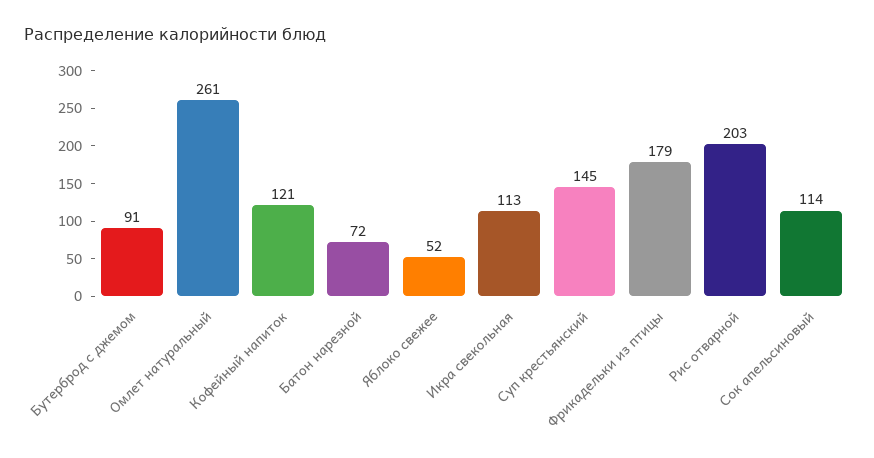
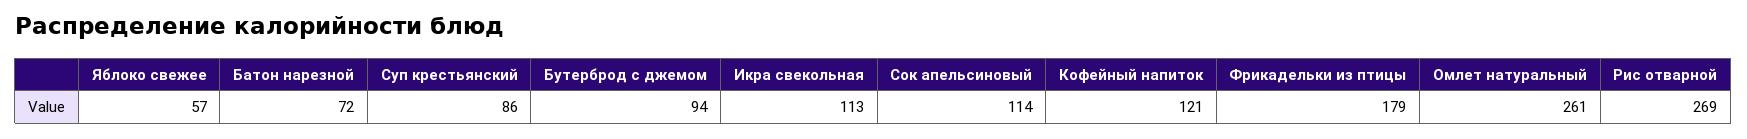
  {
-   "Бутерброд с джемом": 91,
+   "Бутерброд с джемом": 94,
    "Омлет натуральный": 261,
    "Кофейный напиток": 121,
    "Батон нарезной": 72,
-   "Яблоко свежее": 52,
+   "Яблоко свежее": 57,
    "Икра свекольная": 113,
-   "Суп крестьянский": 145,
+   "Суп крестьянский": 86,
    "Фрикадельки из птицы": 179,
-   "Рис отварной": 203,
+   "Рис отварной": 269,
    "Сок апельсиновый": 114
  }

